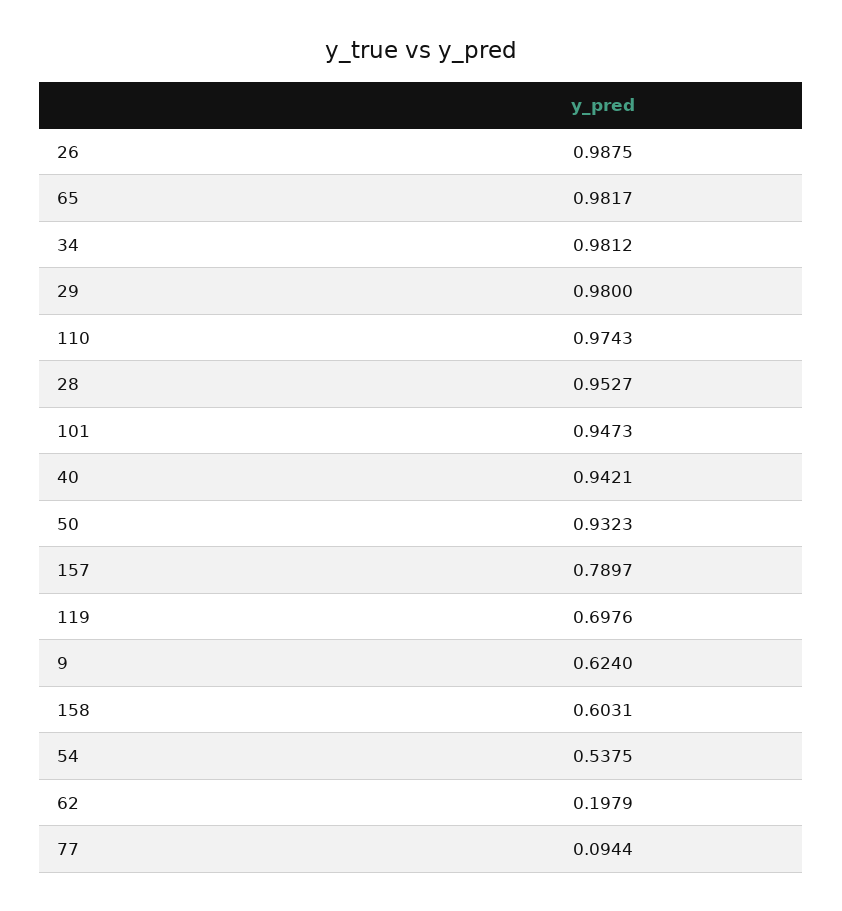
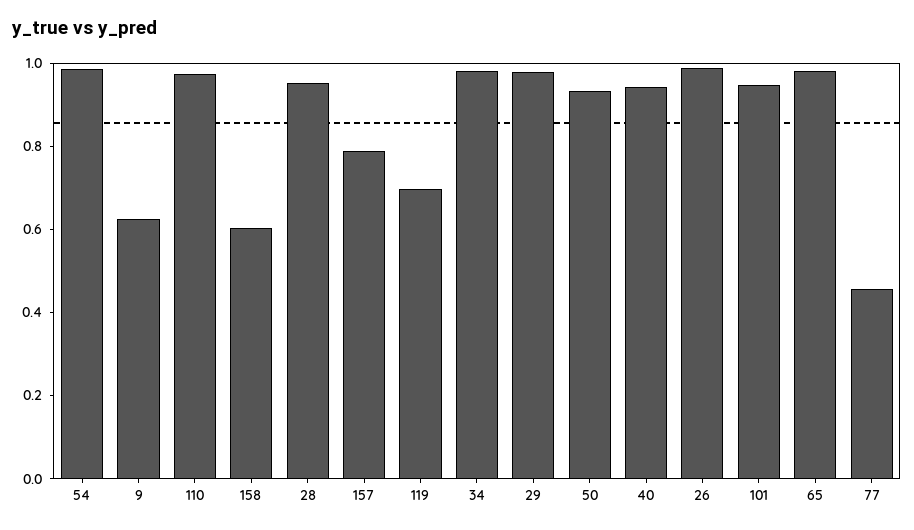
  {
    "26": 0.9875,
    "65": 0.9817,
    "34": 0.9812,
    "29": 0.98,
    "110": 0.9743,
    "28": 0.9527,
    "101": 0.9473,
    "40": 0.9421,
    "50": 0.9323,
    "157": 0.7897,
    "119": 0.6976,
    "9": 0.624,
    "158": 0.6031,
-   "54": 0.5375,
+   "54": 1,
-   "62": 0.1979,
-   "77": 0.0944
+   "77": 0.45
  }

